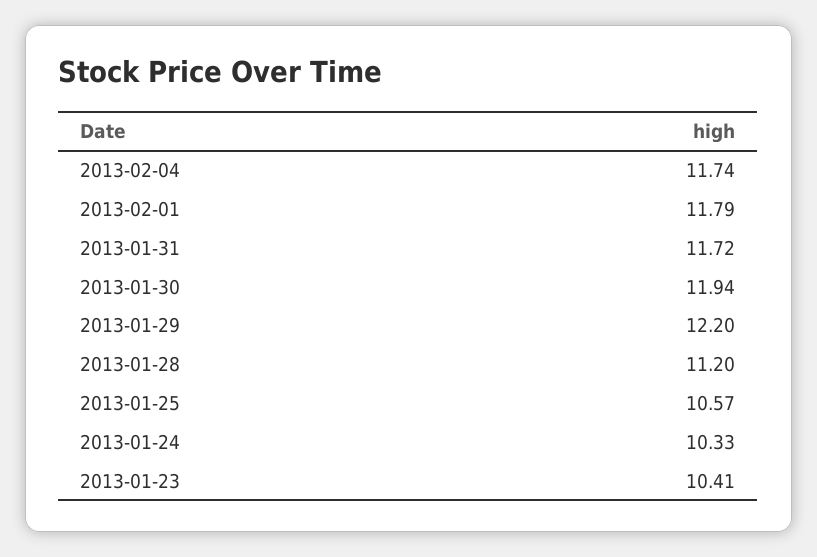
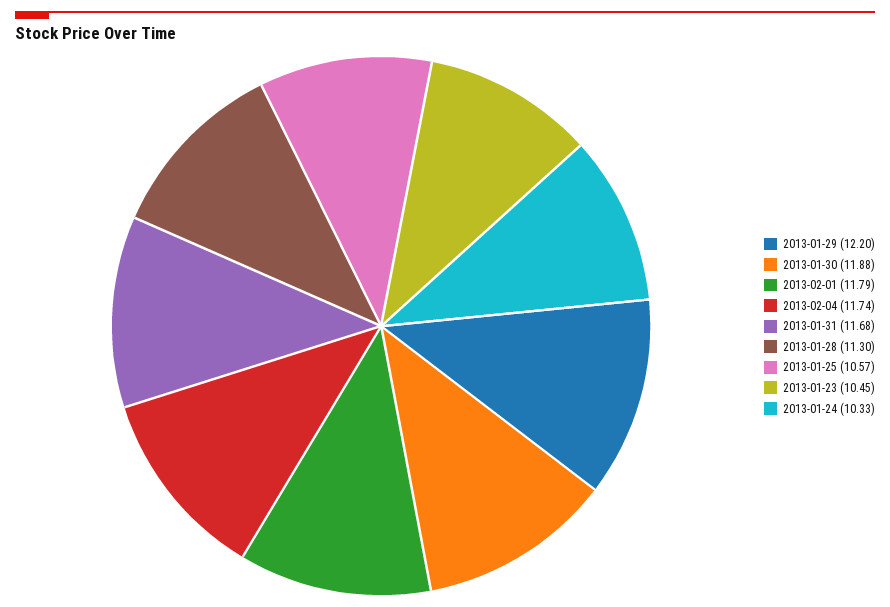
  {
    "2013-02-04": 11.74,
    "2013-02-01": 11.79,
-   "2013-01-31": 11.72,
+   "2013-01-31": 11.68,
-   "2013-01-30": 11.94,
+   "2013-01-30": 11.88,
    "2013-01-29": 12.2,
-   "2013-01-28": 11.2,
+   "2013-01-28": 11.3,
    "2013-01-25": 10.57,
    "2013-01-24": 10.33,
-   "2013-01-23": 10.41
+   "2013-01-23": 10.45
  }

